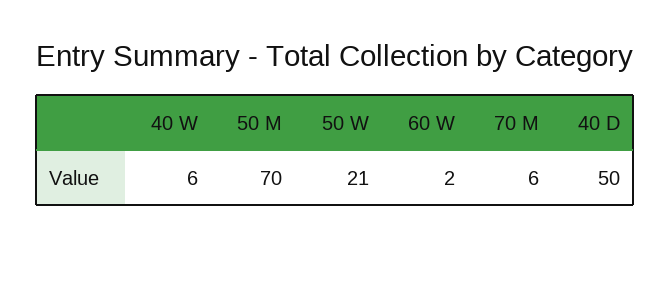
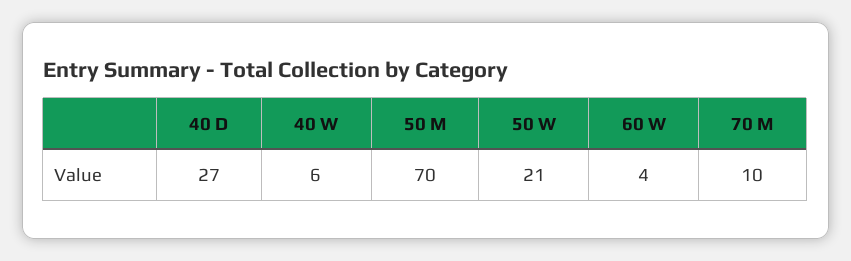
  {
    "40 W": 6,
    "50 M": 70,
    "50 W": 21,
-   "60 W": 2,
+   "60 W": 4,
-   "70 M": 6,
+   "70 M": 10,
-   "40 D": 50
+   "40 D": 27
  }

